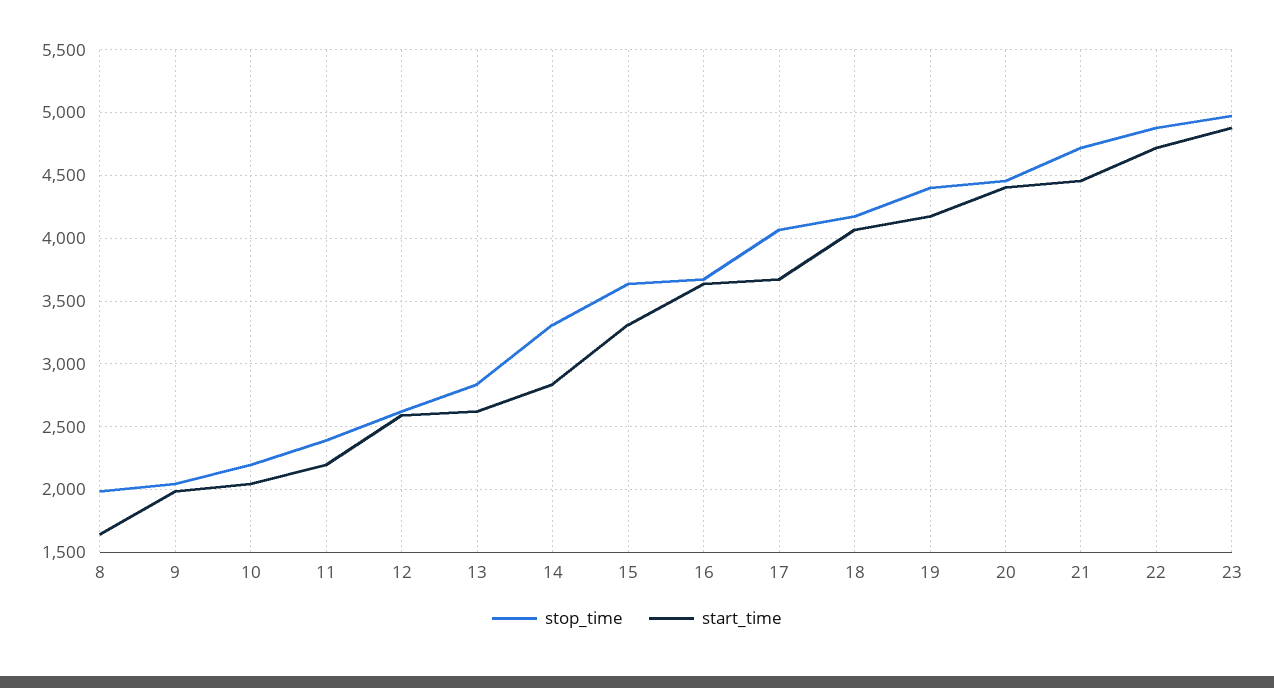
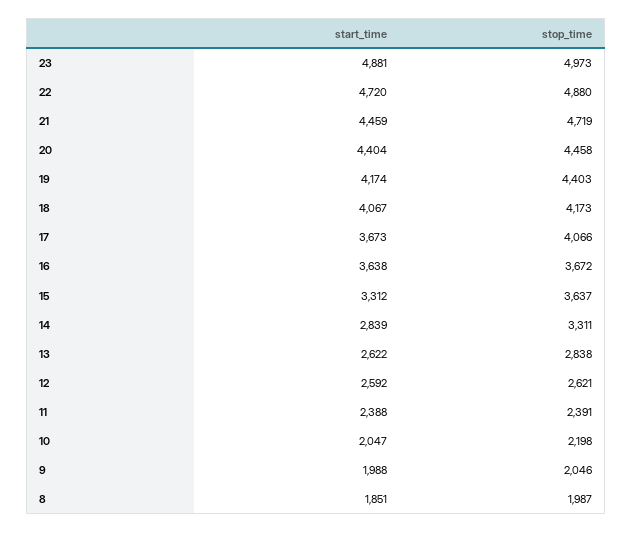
  {
    "stop_time": {
      "8": 1987,
      "9": 2046,
      "10": 2198,
      "11": 2391,
      "12": 2621,
      "13": 2838,
      "14": 3311,
      "15": 3637,
      "16": 3672,
      "17": 4066,
      "18": 4173,
      "19": 4403,
      "20": 4458,
      "21": 4719,
      "22": 4880,
      "23": 4973
    },
    "start_time": {
-     "8": 1650,
+     "8": 1851,
      "9": 1988,
      "10": 2047,
-     "11": 2200,
+     "11": 2388,
      "12": 2592,
      "13": 2622,
      "14": 2839,
      "15": 3312,
      "16": 3638,
      "17": 3673,
      "18": 4067,
      "19": 4174,
      "20": 4404,
      "21": 4459,
      "22": 4720,
      "23": 4881
    }
  }

